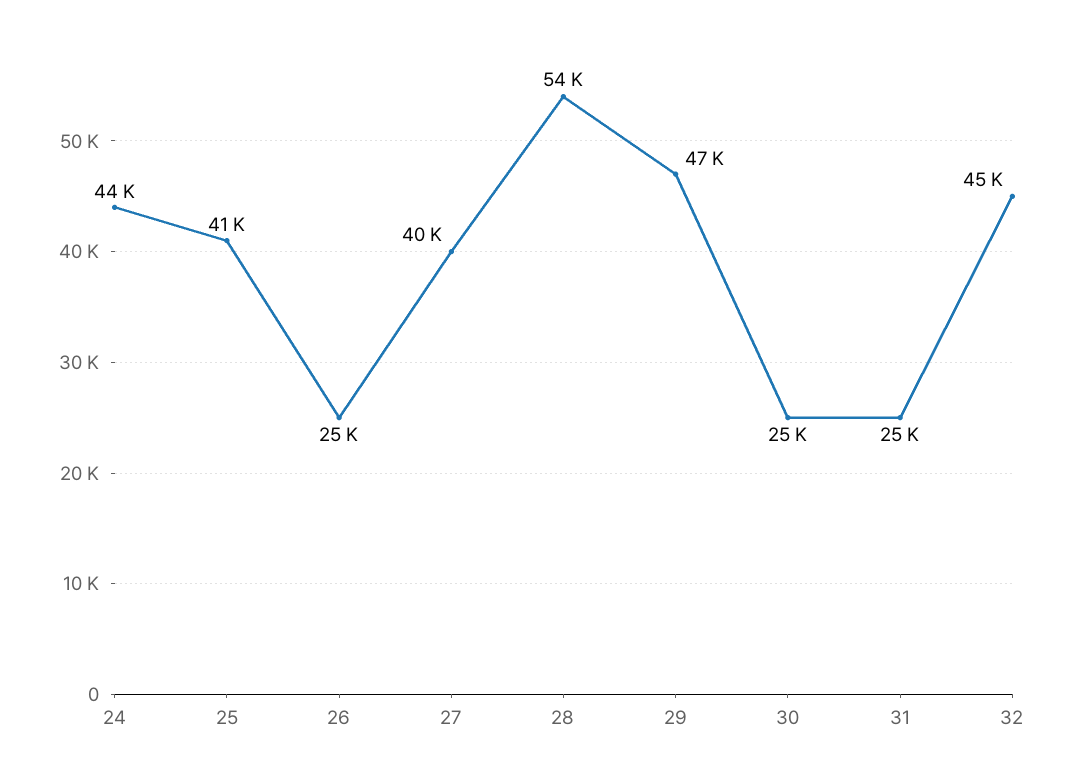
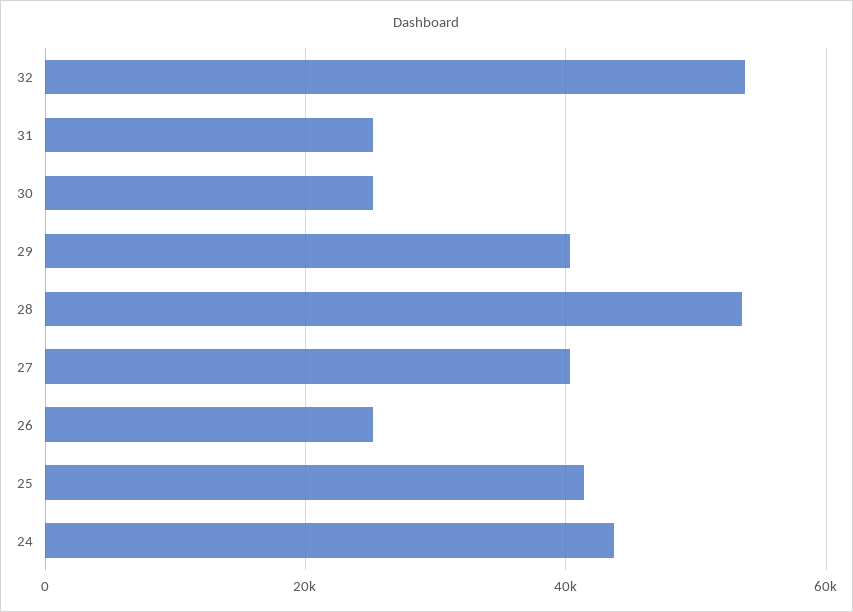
  {
    "24": 44000,
    "25": 41000,
    "26": 25000,
    "27": 40000,
    "28": 54000,
-   "29": 47000,
+   "29": 40000,
    "30": 25000,
    "31": 25000,
-   "32": 45000
+   "32": 54000
  }

